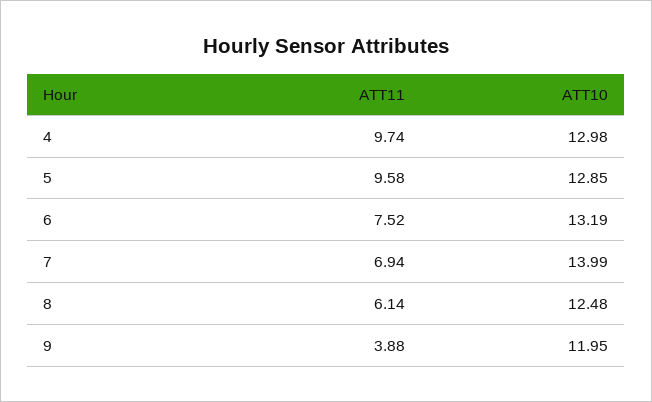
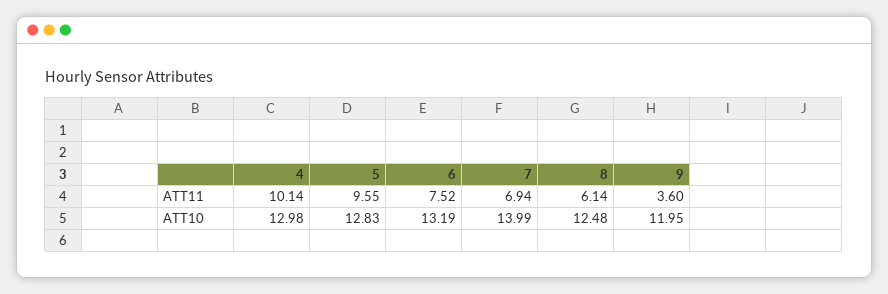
  {
    "ATT11": {
-     "4": 9.74,
+     "4": 10.14,
-     "5": 9.58,
+     "5": 9.55,
      "6": 7.52,
      "7": 6.94,
      "8": 6.14,
-     "9": 3.88
+     "9": 3.6
    },
    "ATT10": {
      "4": 12.98,
-     "5": 12.85,
+     "5": 12.83,
      "6": 13.19,
      "7": 13.99,
      "8": 12.48,
      "9": 11.95
    }
  }

